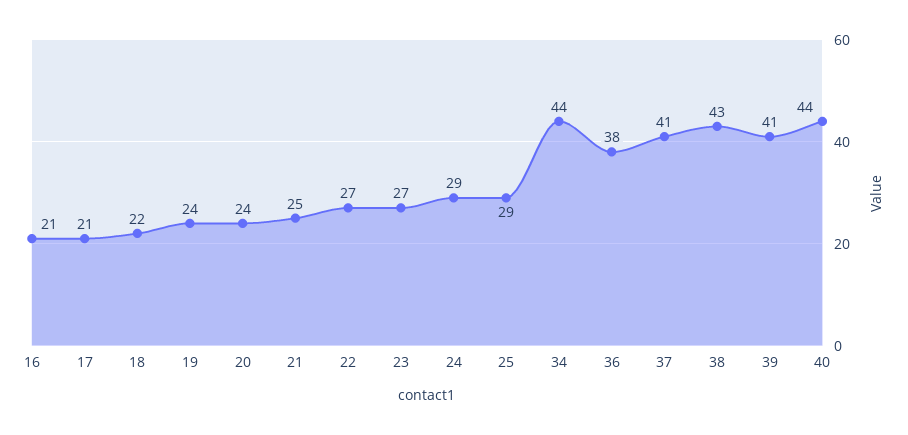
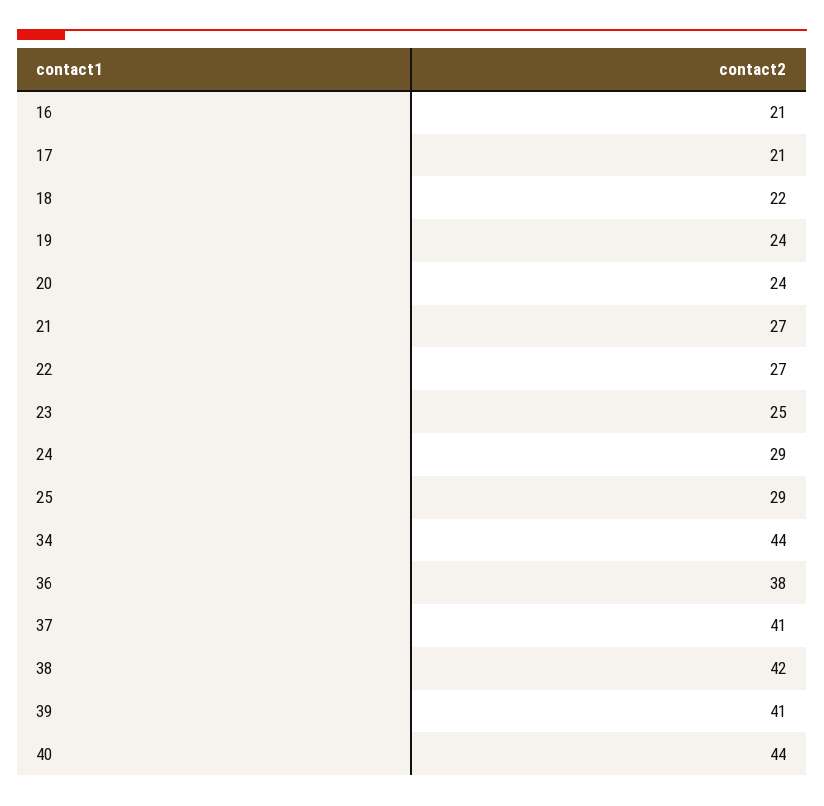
  {
    "16": 21,
    "17": 21,
    "18": 22,
    "19": 24,
    "20": 24,
-   "21": 25,
+   "21": 27,
    "22": 27,
-   "23": 27,
+   "23": 25,
    "24": 29,
    "25": 29,
    "34": 44,
    "36": 38,
    "37": 41,
-   "38": 43,
+   "38": 42,
    "39": 41,
    "40": 44
  }

